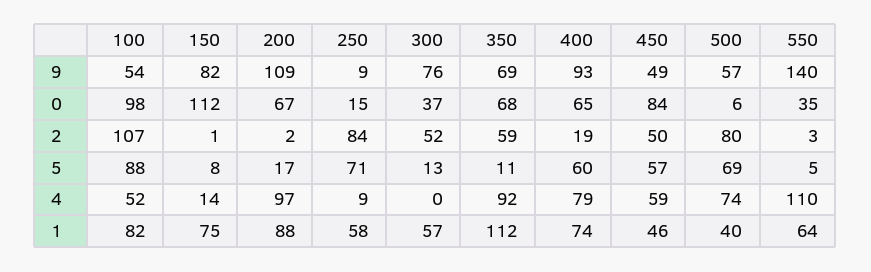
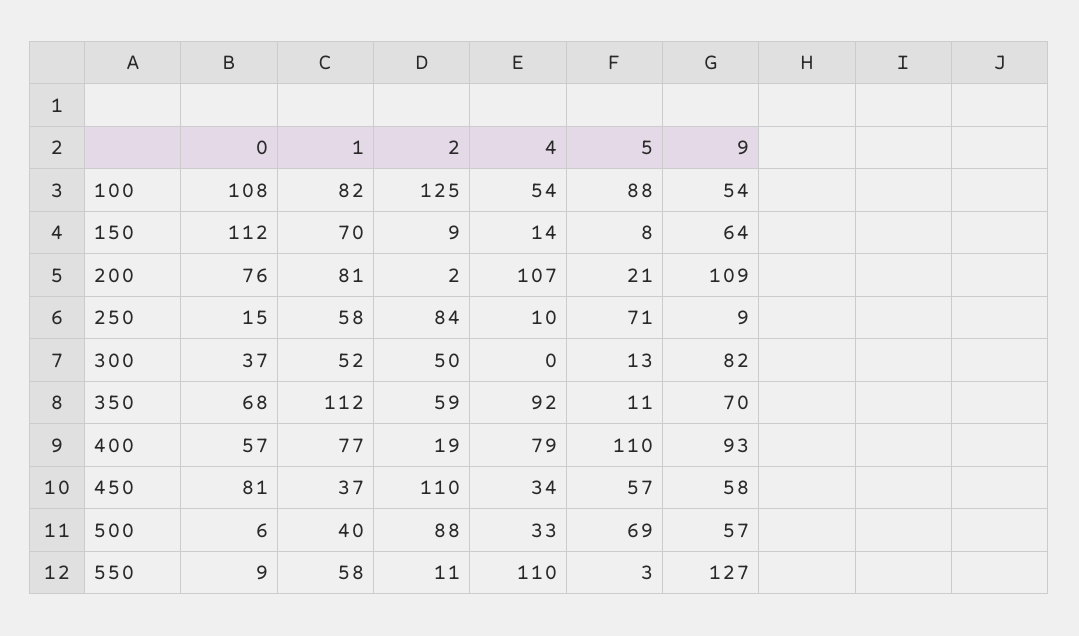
  {
    "100": {
      "9": 54,
-     "0": 98,
+     "0": 108,
-     "2": 107,
+     "2": 125,
      "5": 88,
-     "4": 52,
+     "4": 54,
      "1": 82
    },
    "150": {
-     "9": 82,
+     "9": 64,
      "0": 112,
-     "2": 1,
+     "2": 9,
      "5": 8,
      "4": 14,
-     "1": 75
+     "1": 70
    },
    "200": {
      "9": 109,
-     "0": 67,
+     "0": 76,
      "2": 2,
-     "5": 17,
+     "5": 21,
-     "4": 97,
+     "4": 107,
-     "1": 88
+     "1": 81
    },
    "250": {
      "9": 9,
      "0": 15,
      "2": 84,
      "5": 71,
-     "4": 9,
+     "4": 10,
      "1": 58
    },
    "300": {
-     "9": 76,
+     "9": 82,
      "0": 37,
-     "2": 52,
+     "2": 50,
      "5": 13,
      "4": 0,
-     "1": 57
+     "1": 52
    },
    "350": {
-     "9": 69,
+     "9": 70,
      "0": 68,
      "2": 59,
      "5": 11,
      "4": 92,
      "1": 112
    },
    "400": {
      "9": 93,
-     "0": 65,
+     "0": 57,
      "2": 19,
-     "5": 60,
+     "5": 110,
      "4": 79,
-     "1": 74
+     "1": 77
    },
    "450": {
-     "9": 49,
+     "9": 58,
-     "0": 84,
+     "0": 81,
-     "2": 50,
+     "2": 110,
      "5": 57,
-     "4": 59,
+     "4": 34,
-     "1": 46
+     "1": 37
    },
    "500": {
      "9": 57,
      "0": 6,
-     "2": 80,
+     "2": 88,
      "5": 69,
-     "4": 74,
+     "4": 33,
      "1": 40
    },
    "550": {
-     "9": 140,
+     "9": 127,
-     "0": 35,
+     "0": 9,
-     "2": 3,
+     "2": 11,
-     "5": 5,
+     "5": 3,
      "4": 110,
-     "1": 64
+     "1": 58
    }
  }

